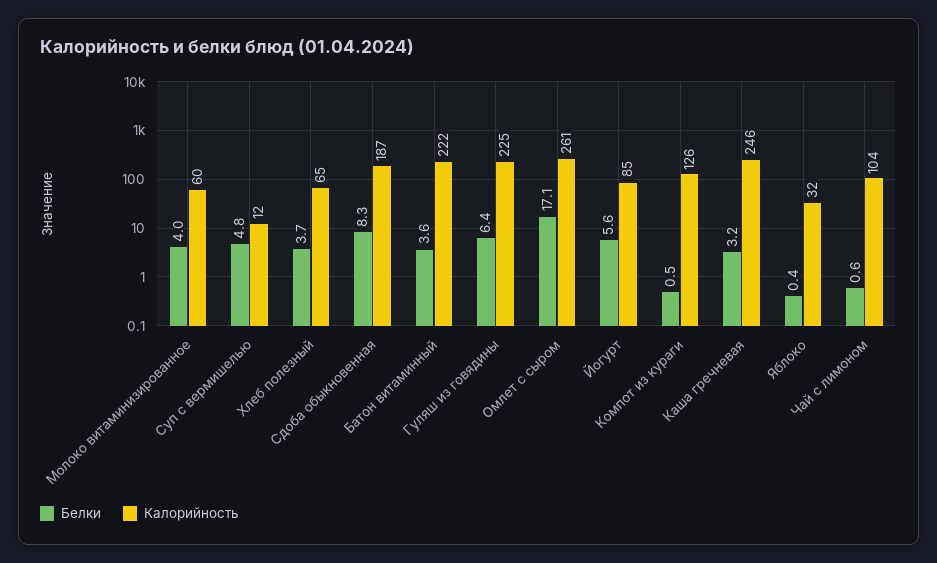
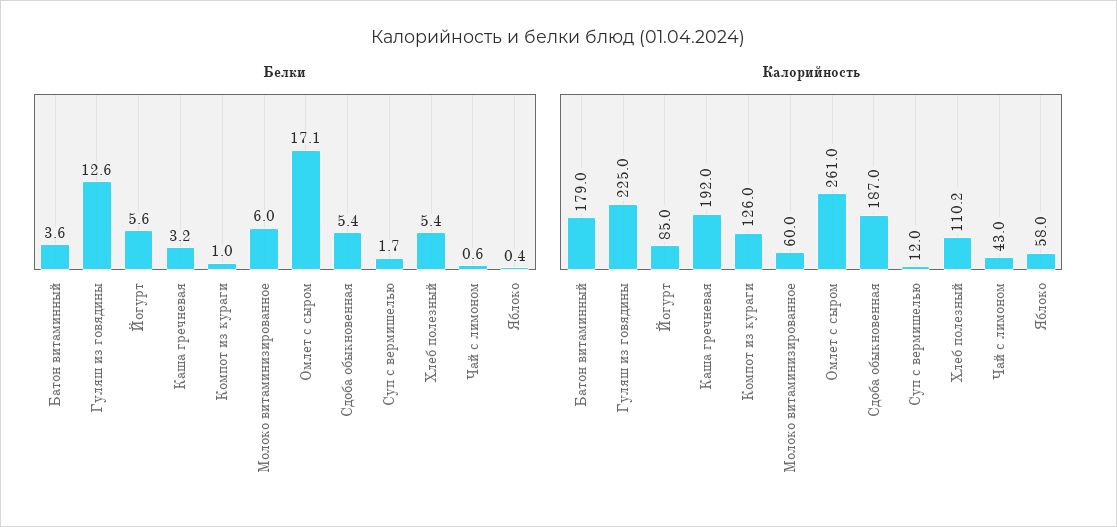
  {
    "Белки": {
-     "Молоко витаминизированное": 4,
+     "Молоко витаминизированное": 6,
-     "Суп с вермишелью": 4.8,
+     "Суп с вермишелью": 1.7,
-     "Хлеб полезный": 3.7,
+     "Хлеб полезный": 5.4,
-     "Сдоба обыкновенная": 8.3,
+     "Сдоба обыкновенная": 5.4,
      "Батон витаминный": 3.6,
-     "Гуляш из говядины": 6.4,
+     "Гуляш из говядины": 12.6,
      "Омлет с сыром": 17.1,
      "Йогурт": 5.6,
-     "Компот из кураги": 0.5,
+     "Компот из кураги": 1,
      "Каша гречневая": 3.2,
      "Яблоко": 0.4,
      "Чай с лимоном": 0.6
    },
    "Калорийность": {
      "Молоко витаминизированное": 60,
      "Суп с вермишелью": 12,
-     "Хлеб полезный": 65,
+     "Хлеб полезный": 110.2,
      "Сдоба обыкновенная": 187,
-     "Батон витаминный": 222,
+     "Батон витаминный": 179,
      "Гуляш из говядины": 225,
      "Омлет с сыром": 261,
      "Йогурт": 85,
      "Компот из кураги": 126,
-     "Каша гречневая": 246,
+     "Каша гречневая": 192,
-     "Яблоко": 32,
+     "Яблоко": 58,
-     "Чай с лимоном": 104
+     "Чай с лимоном": 43
    }
  }

